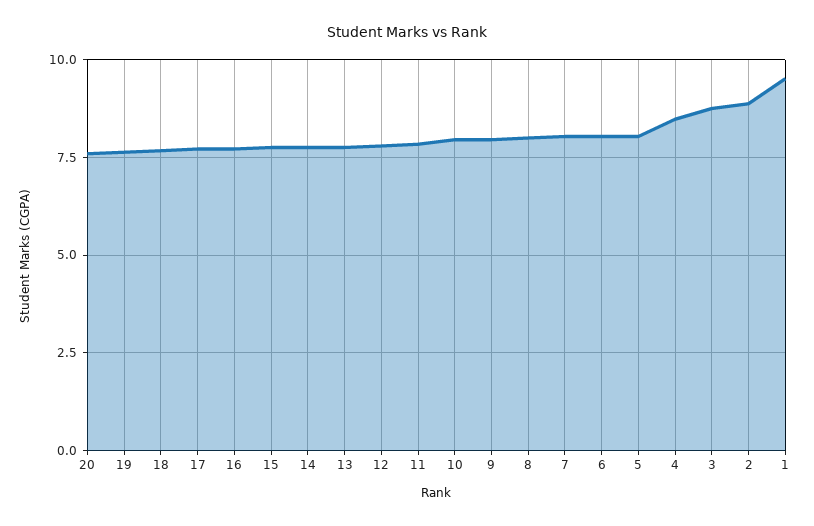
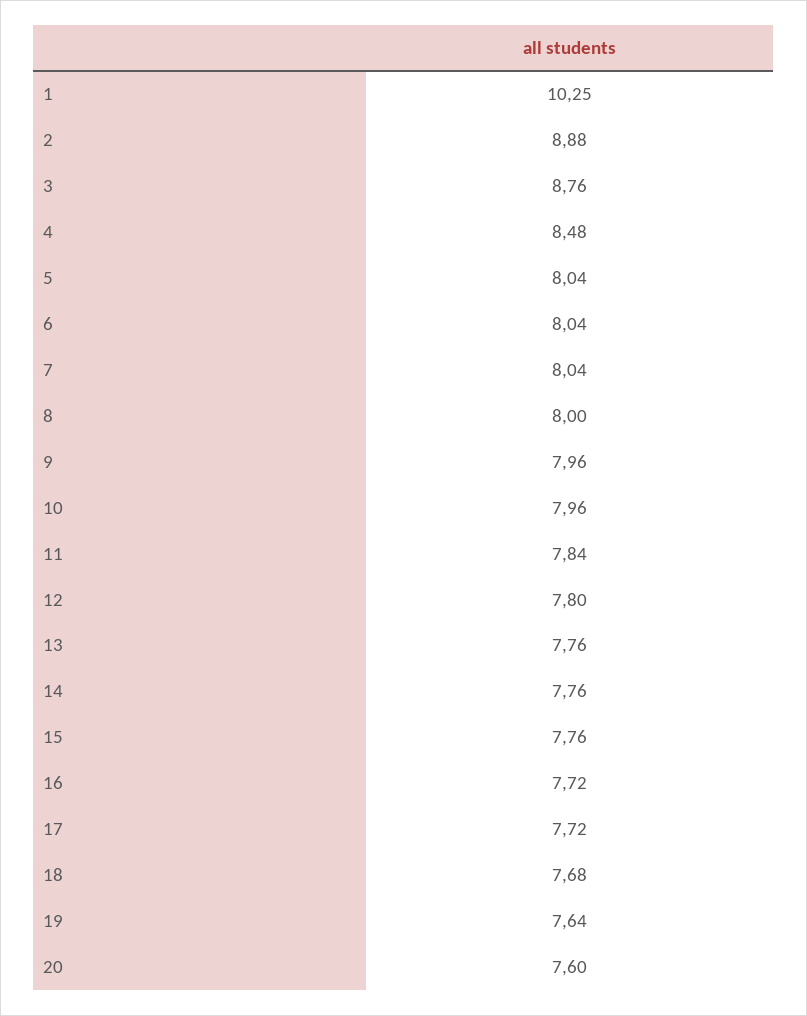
  {
    "20": 7.6,
    "19": 7.64,
    "18": 7.68,
    "17": 7.72,
    "16": 7.72,
    "15": 7.76,
    "14": 7.76,
    "13": 7.76,
    "12": 7.8,
    "11": 7.84,
    "10": 7.96,
    "9": 7.96,
    "8": 8,
    "7": 8.04,
    "6": 8.04,
    "5": 8.04,
    "4": 8.48,
    "3": 8.76,
    "2": 8.88,
-   "1": 9.5
+   "1": 10.25
  }

